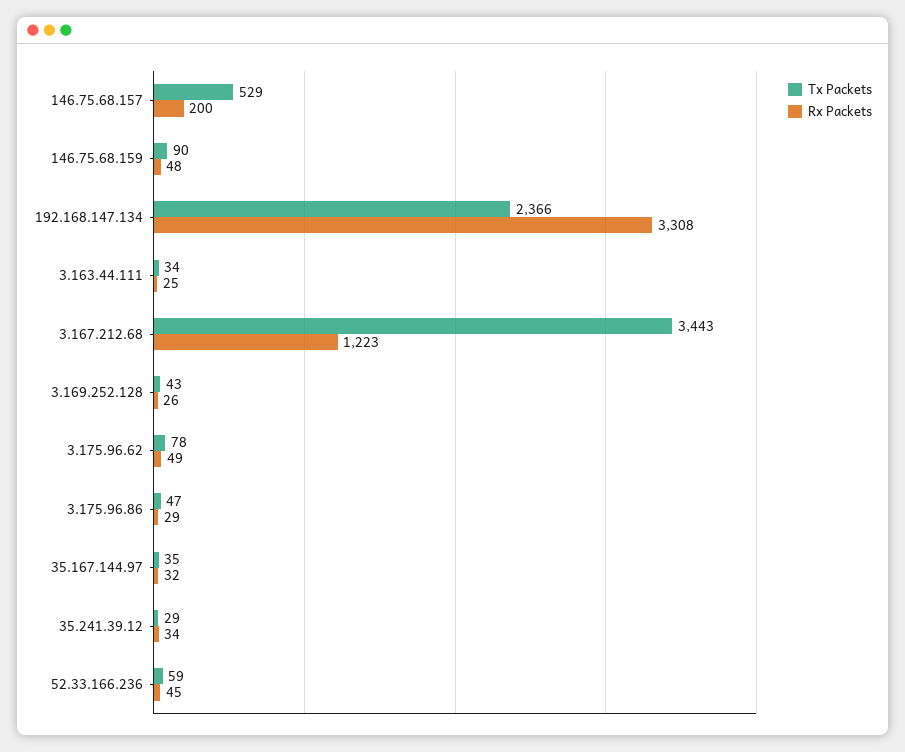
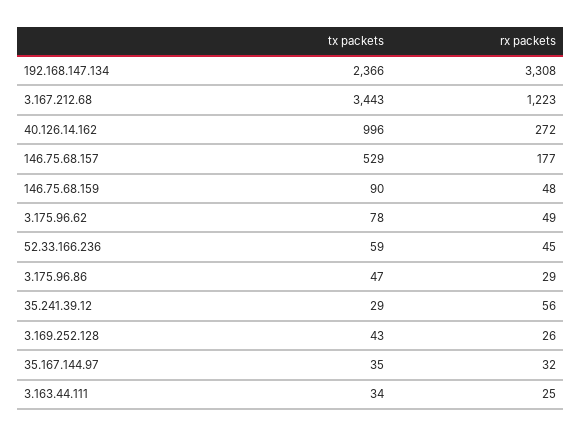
  {
    "Tx Packets": {
      "146.75.68.157": 529,
      "146.75.68.159": 90,
      "192.168.147.134": 2366,
      "3.163.44.111": 34,
      "3.167.212.68": 3443,
      "3.169.252.128": 43,
      "3.175.96.62": 78,
      "3.175.96.86": 47,
      "35.167.144.97": 35,
      "35.241.39.12": 29,
-     "52.33.166.236": 59
+     "52.33.166.236": 59,
+     "40.126.14.162": 996
    },
    "Rx Packets": {
-     "146.75.68.157": 200,
+     "146.75.68.157": 177,
      "146.75.68.159": 48,
      "192.168.147.134": 3308,
      "3.163.44.111": 25,
      "3.167.212.68": 1223,
      "3.169.252.128": 26,
      "3.175.96.62": 49,
      "3.175.96.86": 29,
      "35.167.144.97": 32,
-     "35.241.39.12": 34,
+     "35.241.39.12": 56,
-     "52.33.166.236": 45
+     "52.33.166.236": 45,
+     "40.126.14.162": 272
    }
  }

